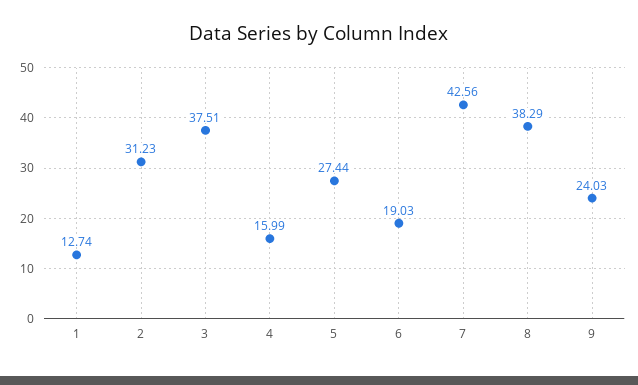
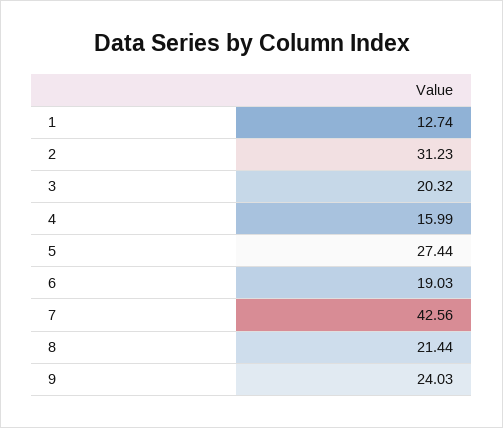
  {
    "1": 12.74,
    "2": 31.23,
-   "3": 37.51,
+   "3": 20.32,
    "4": 15.99,
    "5": 27.44,
    "6": 19.03,
    "7": 42.56,
-   "8": 38.29,
+   "8": 21.44,
    "9": 24.03
  }

